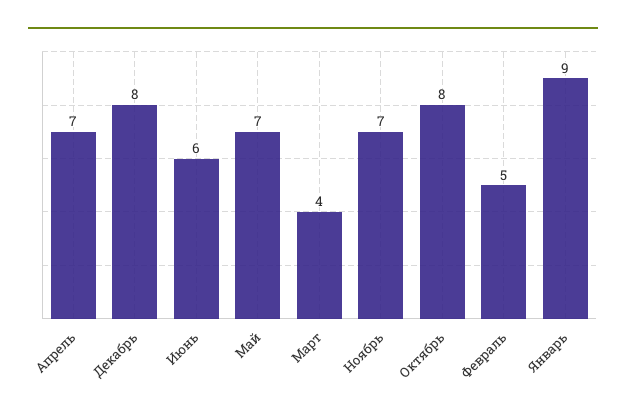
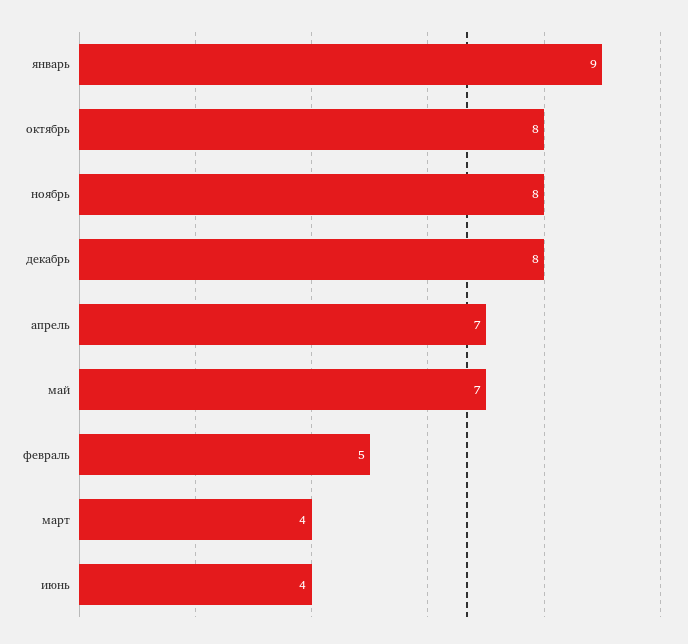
  {
    "Апрель": 7,
    "Декабрь": 8,
-   "Июнь": 6,
+   "Июнь": 4,
    "Май": 7,
    "Март": 4,
-   "Ноябрь": 7,
+   "Ноябрь": 8,
    "Октябрь": 8,
    "Февраль": 5,
    "Январь": 9
  }

